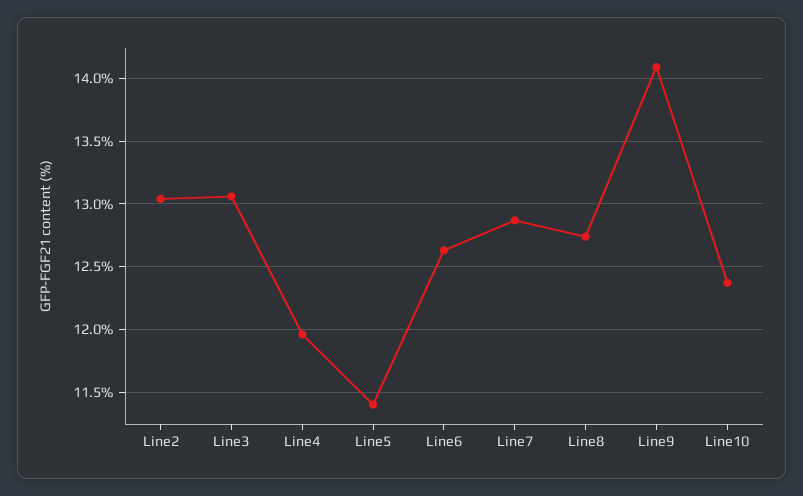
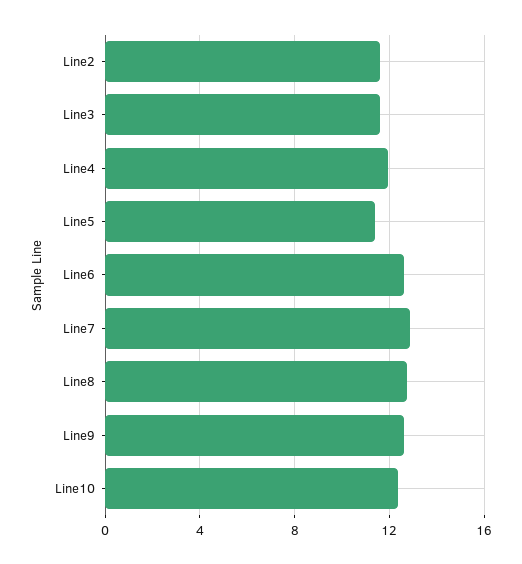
  {
-   "Line2": 13.05,
+   "Line2": 11.5,
-   "Line3": 13.05,
+   "Line3": 11.5,
    "Line4": 11.95,
    "Line5": 11.4,
    "Line6": 12.65,
    "Line7": 12.85,
    "Line8": 12.75,
-   "Line9": 14.1,
+   "Line9": 12.5,
    "Line10": 12.35
  }

